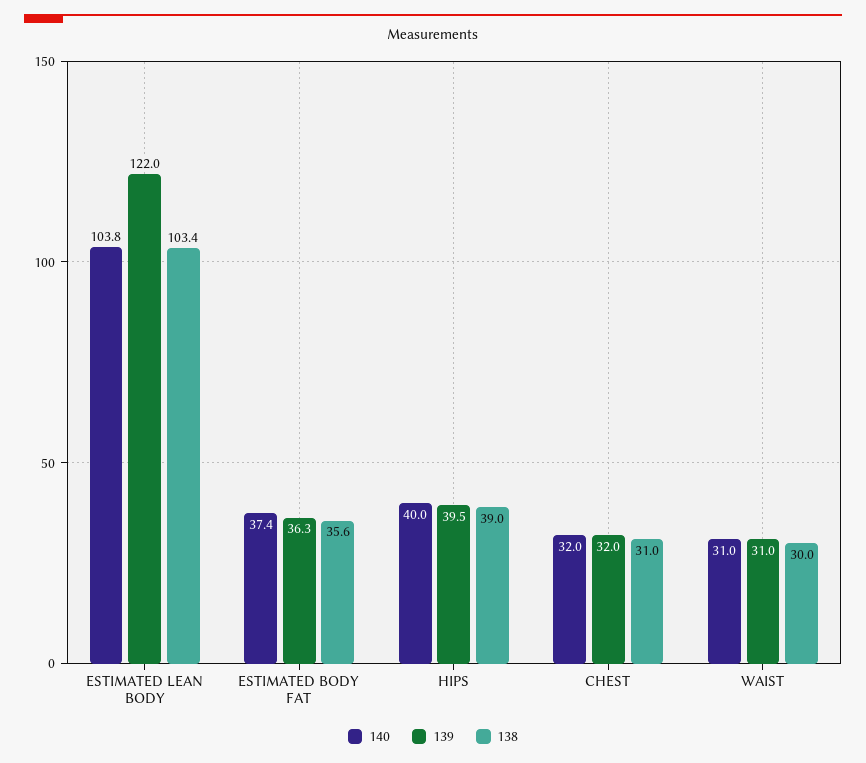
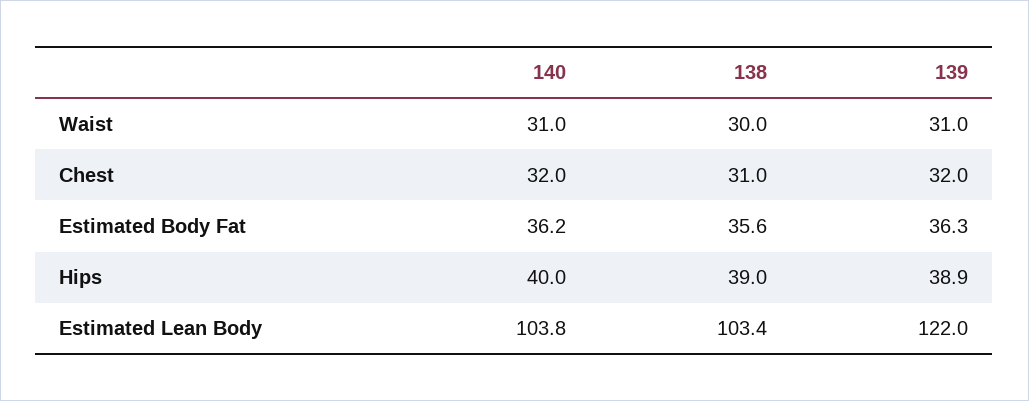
  {
    "140": {
      "ESTIMATED LEAN BODY": 103.8,
-     "ESTIMATED BODY FAT": 37.4,
+     "ESTIMATED BODY FAT": 36.2,
      "HIPS": 40,
      "CHEST": 32,
      "WAIST": 31
    },
    "139": {
      "ESTIMATED LEAN BODY": 122,
      "ESTIMATED BODY FAT": 36.3,
-     "HIPS": 39.5,
+     "HIPS": 38.9,
      "CHEST": 32,
      "WAIST": 31
    },
    "138": {
      "ESTIMATED LEAN BODY": 103.4,
      "ESTIMATED BODY FAT": 35.6,
      "HIPS": 39,
      "CHEST": 31,
      "WAIST": 30
    }
  }

